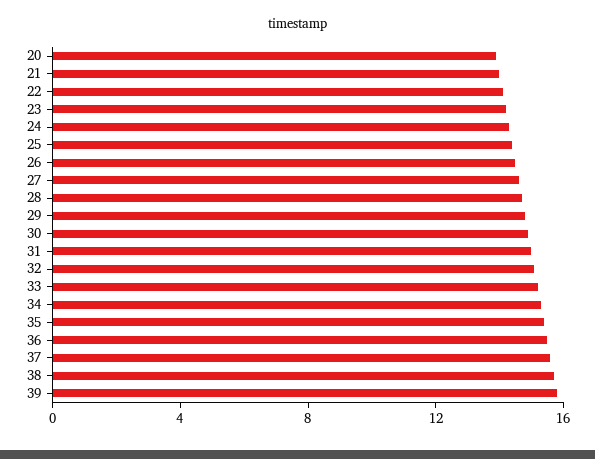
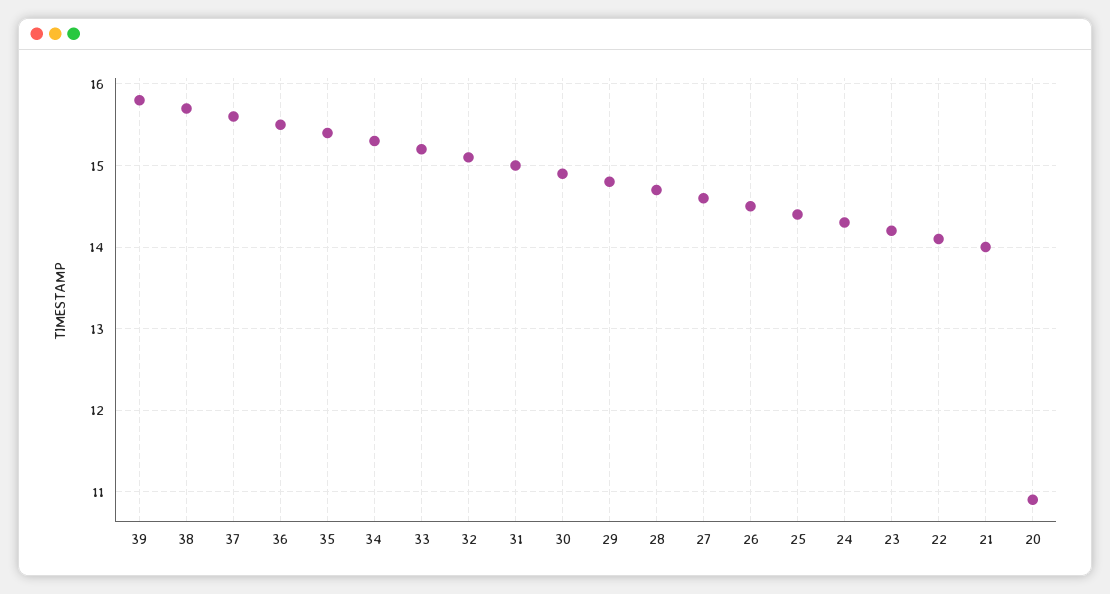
  {
-   "20": 14,
+   "20": 10.9,
    "21": 14,
    "22": 14.1,
    "23": 14.2,
    "24": 14.3,
    "25": 14.4,
    "26": 14.5,
    "27": 14.6,
    "28": 14.7,
    "29": 14.8,
    "30": 14.9,
    "31": 15,
    "32": 15.1,
    "33": 15.2,
    "34": 15.3,
    "35": 15.4,
    "36": 15.5,
    "37": 15.6,
    "38": 15.7,
    "39": 15.8
  }

